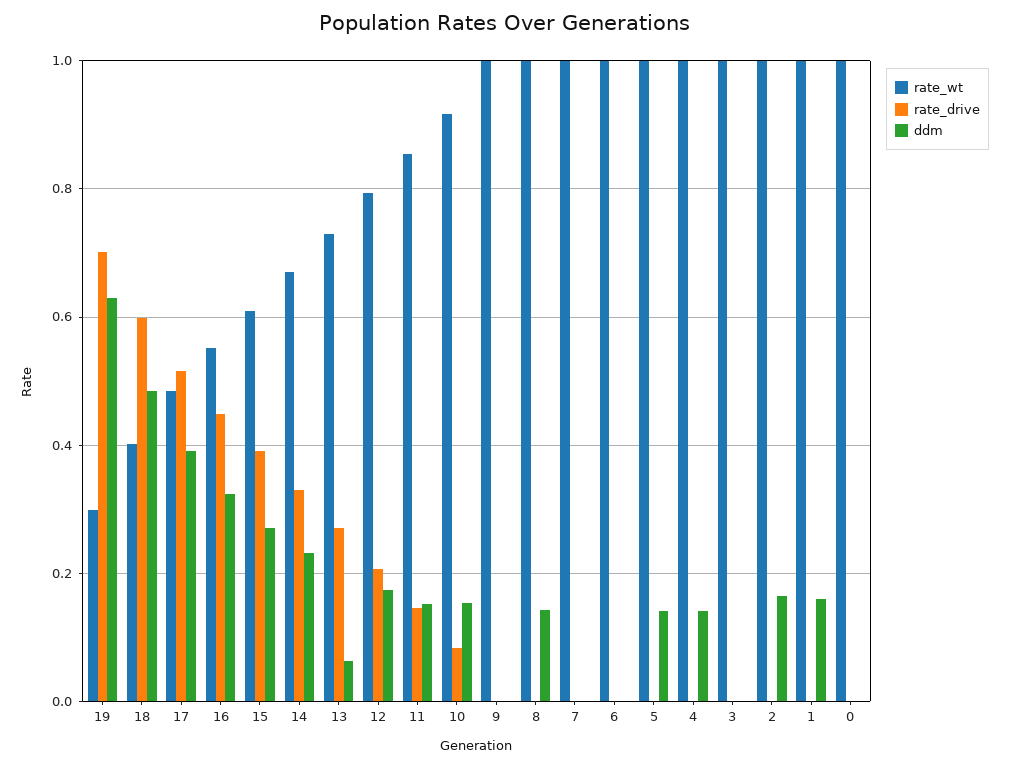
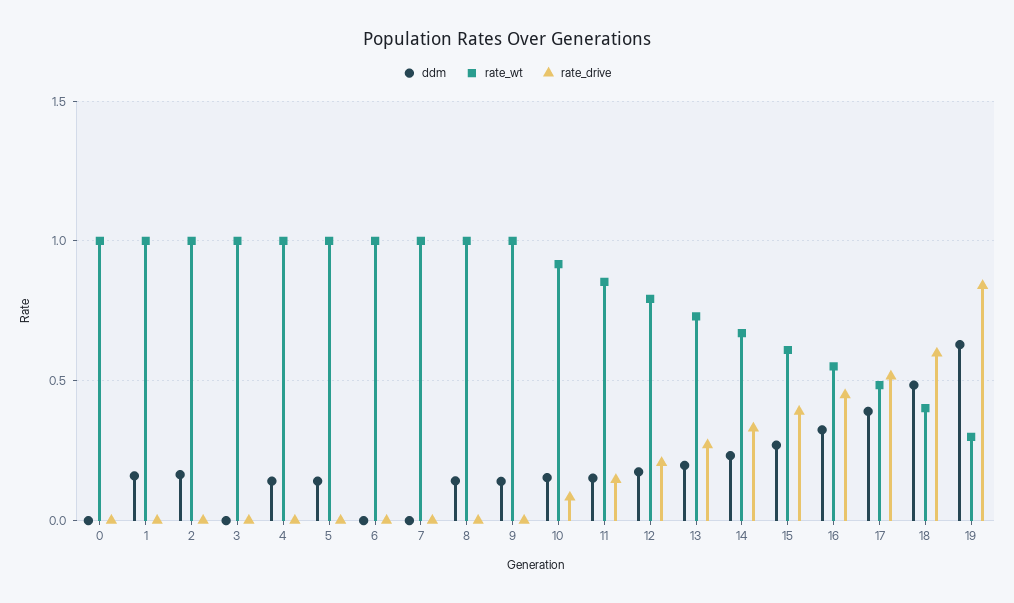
  {
    "rate_wt": {
      "19": 0.3,
      "18": 0.4,
      "17": 0.48,
      "16": 0.56,
      "15": 0.62,
      "14": 0.68,
      "13": 0.74,
      "12": 0.8,
      "11": 0.86,
      "10": 0.92,
      "9": 1,
      "8": 1,
      "7": 1,
      "6": 1,
      "5": 1,
      "4": 1,
      "3": 1,
      "2": 1,
      "1": 1,
      "0": 1
    },
    "rate_drive": {
-     "19": 0.7,
+     "19": 0.85,
      "18": 0.6,
      "17": 0.52,
      "16": 0.44,
      "15": 0.4,
      "14": 0.34,
      "13": 0.28,
      "12": 0.2,
      "11": 0.14,
      "10": 0.08,
      "9": 0,
      "8": 0,
      "7": 0,
      "6": 0,
      "5": 0,
      "4": 0,
      "3": 0,
      "2": 0,
      "1": 0,
      "0": 0
    },
    "ddm": {
      "19": 0.62,
      "18": 0.48,
      "17": 0.4,
      "16": 0.32,
      "15": 0.28,
      "14": 0.24,
-     "13": 0.06,
+     "13": 0.2,
      "12": 0.18,
      "11": 0.16,
      "10": 0.16,
-     "9": 0,
+     "9": 0.15,
      "8": 0.14,
      "7": 0,
      "6": 0,
      "5": 0.14,
      "4": 0.14,
      "3": 0,
      "2": 0.16,
      "1": 0.16,
      "0": 0
    }
  }

